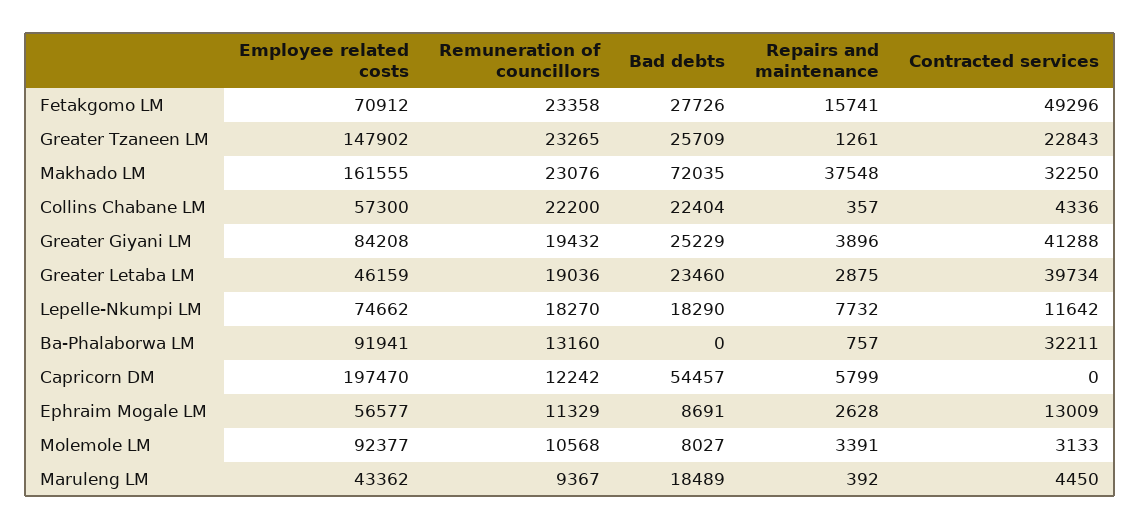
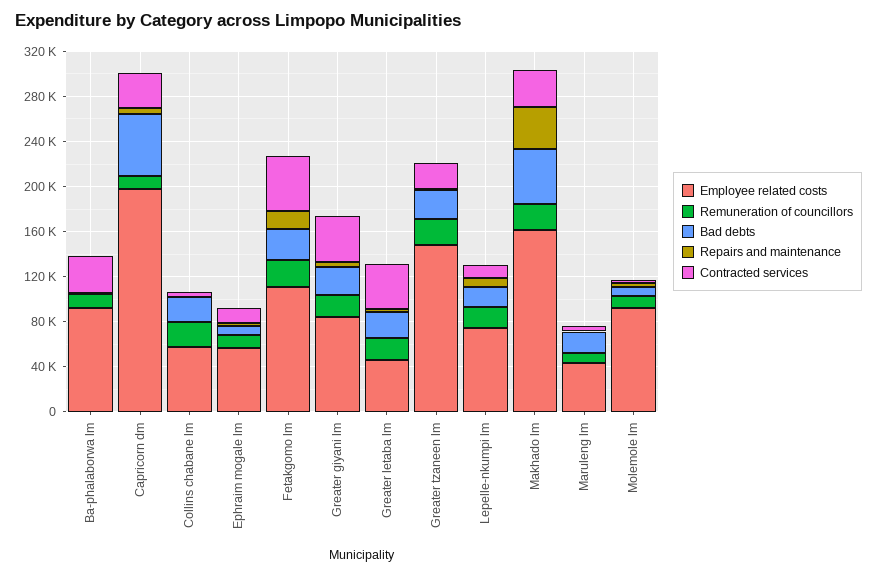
  {
    "Employee related costs": {
-     "Fetakgomo LM": 70912,
+     "Fetakgomo LM": 110000,
      "Greater Tzaneen LM": 147902,
      "Makhado LM": 161555,
      "Collins Chabane LM": 57300,
      "Greater Giyani LM": 84208,
      "Greater Letaba LM": 46159,
      "Lepelle-Nkumpi LM": 74662,
      "Ba-Phalaborwa LM": 91941,
      "Capricorn DM": 197470,
      "Ephraim Mogale LM": 56577,
      "Molemole LM": 92377,
      "Maruleng LM": 43362
    },
    "Remuneration of councillors": {
      "Fetakgomo LM": 23358,
      "Greater Tzaneen LM": 23265,
      "Makhado LM": 23076,
      "Collins Chabane LM": 22200,
      "Greater Giyani LM": 19432,
      "Greater Letaba LM": 19036,
      "Lepelle-Nkumpi LM": 18270,
      "Ba-Phalaborwa LM": 13160,
      "Capricorn DM": 12242,
      "Ephraim Mogale LM": 11329,
      "Molemole LM": 10568,
      "Maruleng LM": 9367
    },
    "Bad debts": {
      "Fetakgomo LM": 27726,
      "Greater Tzaneen LM": 25709,
-     "Makhado LM": 72035,
+     "Makhado LM": 50000,
      "Collins Chabane LM": 22404,
      "Greater Giyani LM": 25229,
      "Greater Letaba LM": 23460,
      "Lepelle-Nkumpi LM": 18290,
      "Ba-Phalaborwa LM": 0,
      "Capricorn DM": 54457,
      "Ephraim Mogale LM": 8691,
      "Molemole LM": 8027,
      "Maruleng LM": 18489
    },
    "Repairs and maintenance": {
      "Fetakgomo LM": 15741,
      "Greater Tzaneen LM": 1261,
      "Makhado LM": 37548,
      "Collins Chabane LM": 357,
      "Greater Giyani LM": 3896,
      "Greater Letaba LM": 2875,
      "Lepelle-Nkumpi LM": 7732,
      "Ba-Phalaborwa LM": 757,
      "Capricorn DM": 5799,
      "Ephraim Mogale LM": 2628,
      "Molemole LM": 3391,
      "Maruleng LM": 392
    },
    "Contracted services": {
      "Fetakgomo LM": 49296,
      "Greater Tzaneen LM": 22843,
      "Makhado LM": 32250,
      "Collins Chabane LM": 4336,
      "Greater Giyani LM": 41288,
      "Greater Letaba LM": 39734,
      "Lepelle-Nkumpi LM": 11642,
      "Ba-Phalaborwa LM": 32211,
-     "Capricorn DM": 0,
+     "Capricorn DM": 30000,
      "Ephraim Mogale LM": 13009,
      "Molemole LM": 3133,
      "Maruleng LM": 4450
    }
  }

